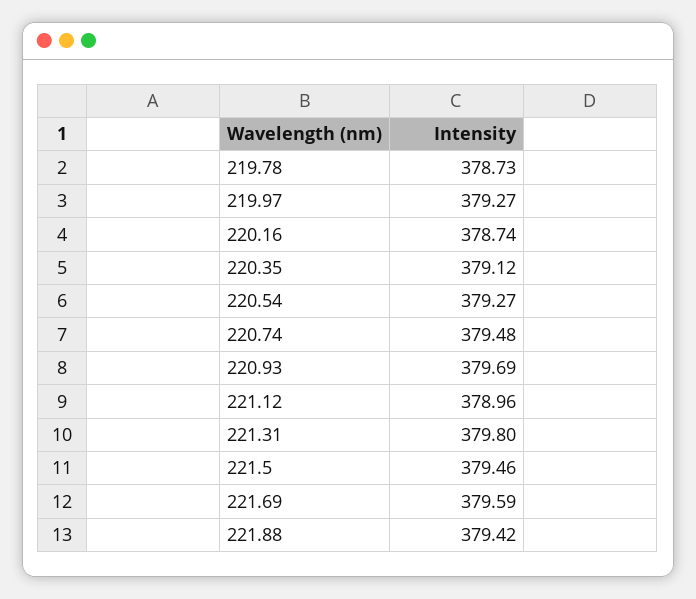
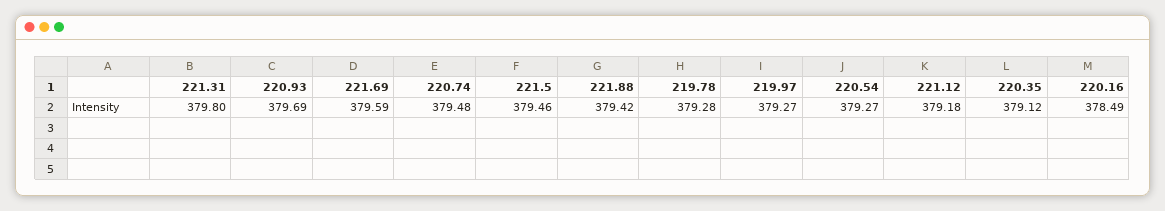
  {
-   "219.78": 378.73,
+   "219.78": 379.28,
    "219.97": 379.27,
-   "220.16": 378.74,
+   "220.16": 378.49,
    "220.35": 379.12,
    "220.54": 379.27,
    "220.74": 379.48,
    "220.93": 379.69,
-   "221.12": 378.96,
+   "221.12": 379.18,
    "221.31": 379.8,
    "221.5": 379.46,
    "221.69": 379.59,
    "221.88": 379.42
  }

